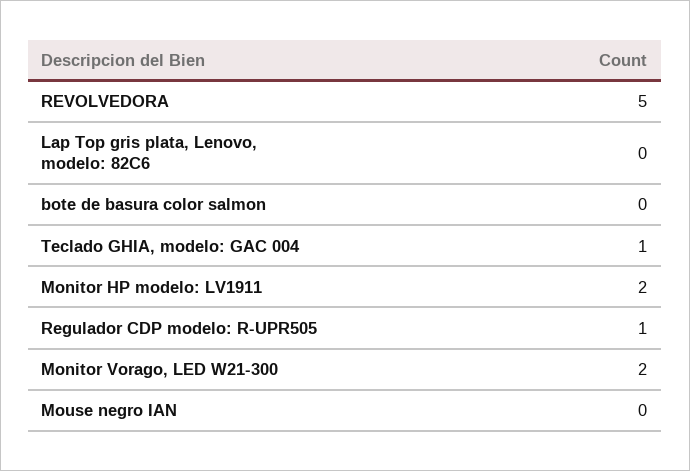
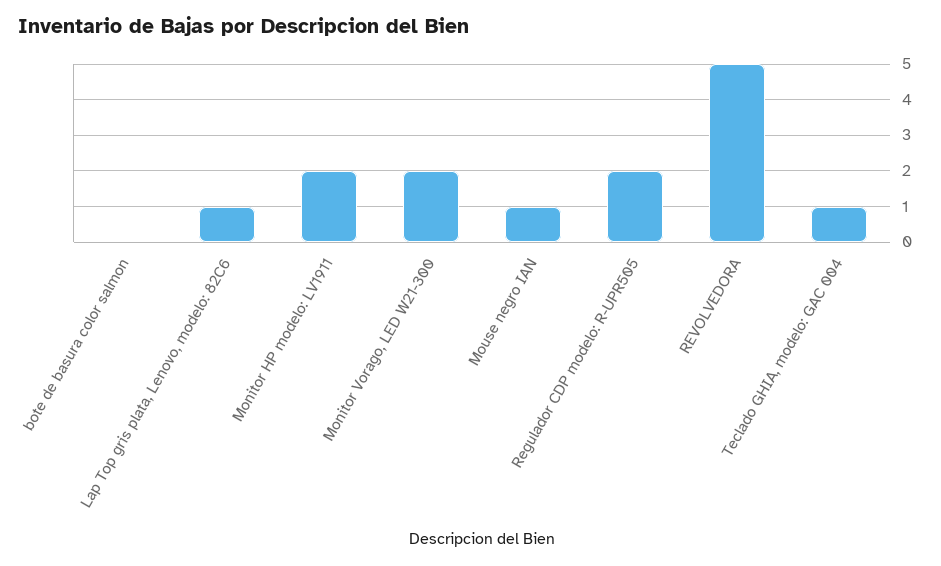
  {
    "REVOLVEDORA": 5,
-   "Lap Top gris plata, Lenovo, modelo: 82C6": 0,
+   "Lap Top gris plata, Lenovo, modelo: 82C6": 1,
    "bote de basura color salmon": 0,
    "Teclado GHIA, modelo: GAC 004": 1,
    "Monitor HP modelo: LV1911": 2,
-   "Regulador CDP modelo: R-UPR505": 1,
+   "Regulador CDP modelo: R-UPR505": 2,
    "Monitor Vorago, LED W21-300": 2,
-   "Mouse negro IAN": 0
+   "Mouse negro IAN": 1
  }

